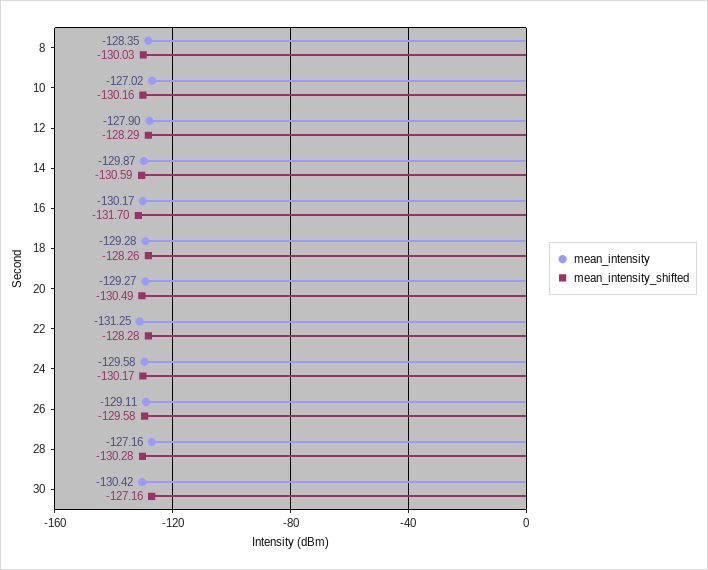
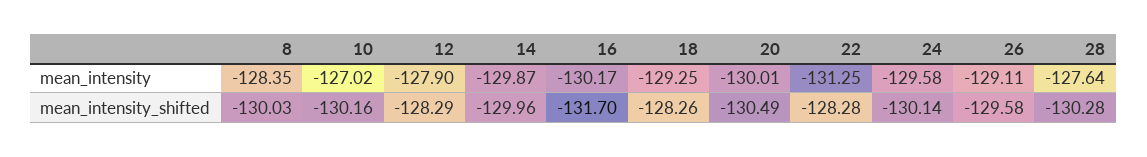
  {
    "mean_intensity": {
      "8": -128.35,
      "10": -127.02,
      "12": -127.9,
      "14": -129.87,
      "16": -130.17,
-     "18": -129.28,
+     "18": -129.25,
-     "20": -129.27,
+     "20": -130.01,
      "22": -131.25,
      "24": -129.58,
      "26": -129.11,
-     "28": -127.16,
+     "28": -127.64
-     "30": -130.42
    },
    "mean_intensity_shifted": {
      "8": -130.03,
      "10": -130.16,
      "12": -128.29,
-     "14": -130.59,
+     "14": -129.96,
      "16": -131.7,
      "18": -128.26,
      "20": -130.49,
      "22": -128.28,
-     "24": -130.17,
+     "24": -130.14,
      "26": -129.58,
-     "28": -130.28,
+     "28": -130.28
-     "30": -127.16
    }
  }

